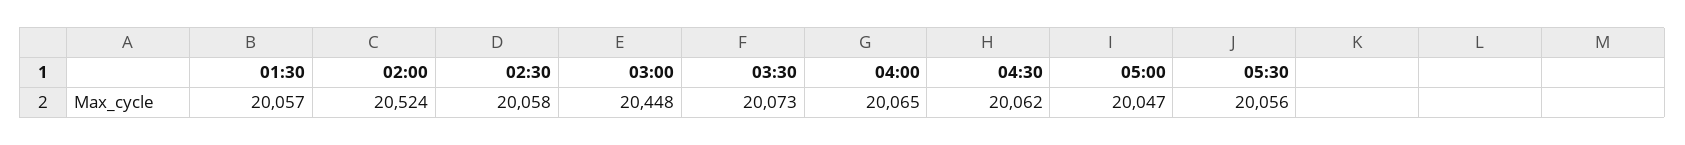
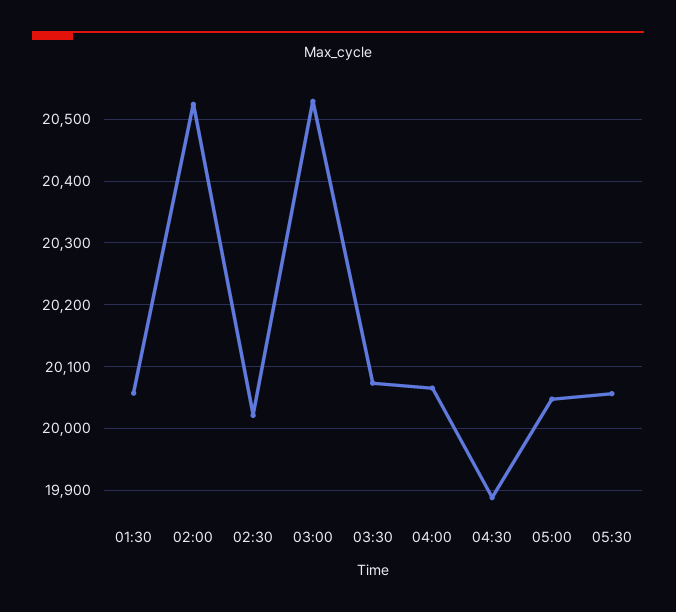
  {
    "01:30": 20057,
    "02:00": 20524,
-   "02:30": 20058,
+   "02:30": 20020,
-   "03:00": 20448,
+   "03:00": 20530,
    "03:30": 20073,
    "04:00": 20065,
-   "04:30": 20062,
+   "04:30": 19890,
    "05:00": 20047,
    "05:30": 20056
  }

